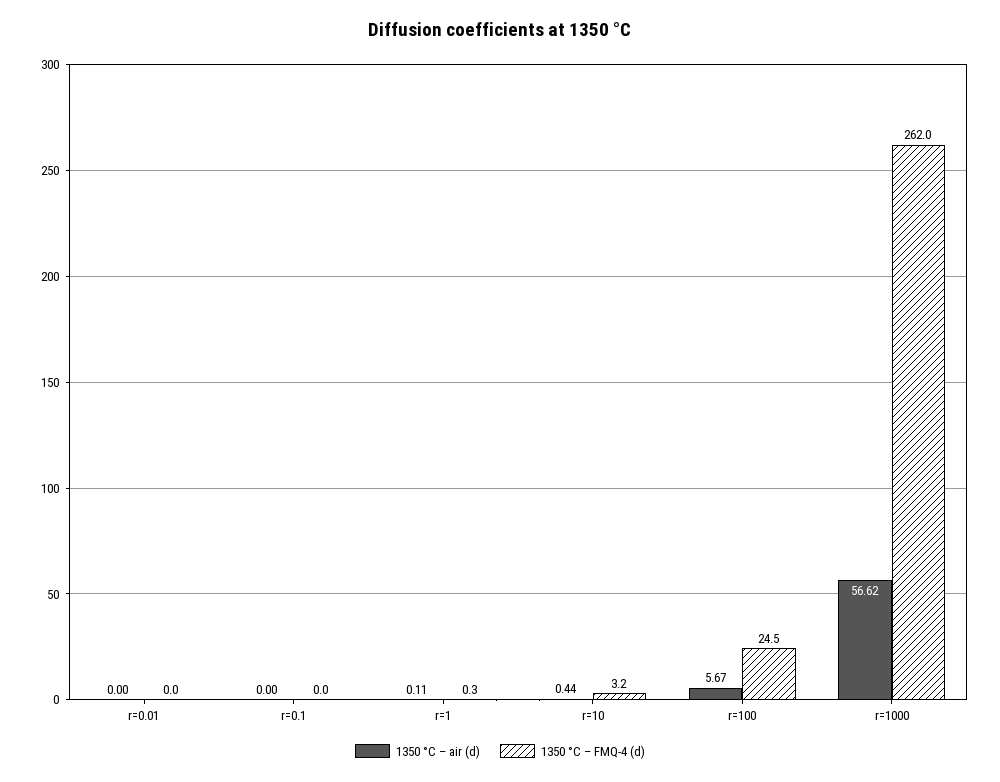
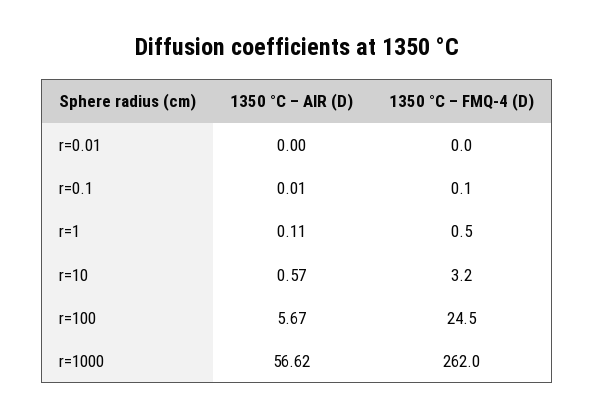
  {
    "1350 °C – air (d)": {
      "r=0.01": 0,
-     "r=0.1": 0,
+     "r=0.1": 0.01,
      "r=1": 0.11,
-     "r=10": 0.44,
+     "r=10": 0.57,
      "r=100": 5.67,
      "r=1000": 56.62
    },
    "1350 °C – FMQ-4 (d)": {
      "r=0.01": 0,
-     "r=0.1": 0,
+     "r=0.1": 0.1,
-     "r=1": 0.3,
+     "r=1": 0.5,
      "r=10": 3.2,
      "r=100": 24.5,
      "r=1000": 262
    }
  }

